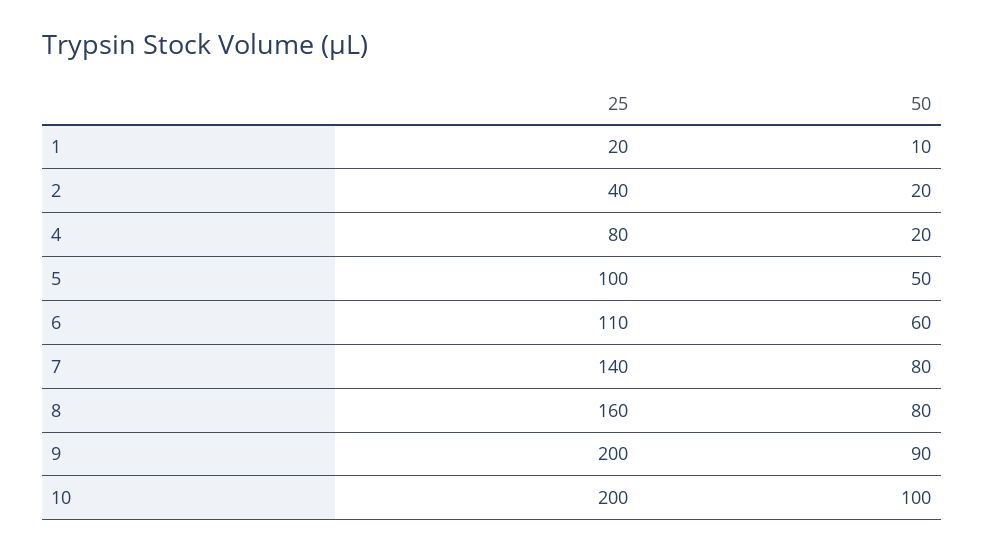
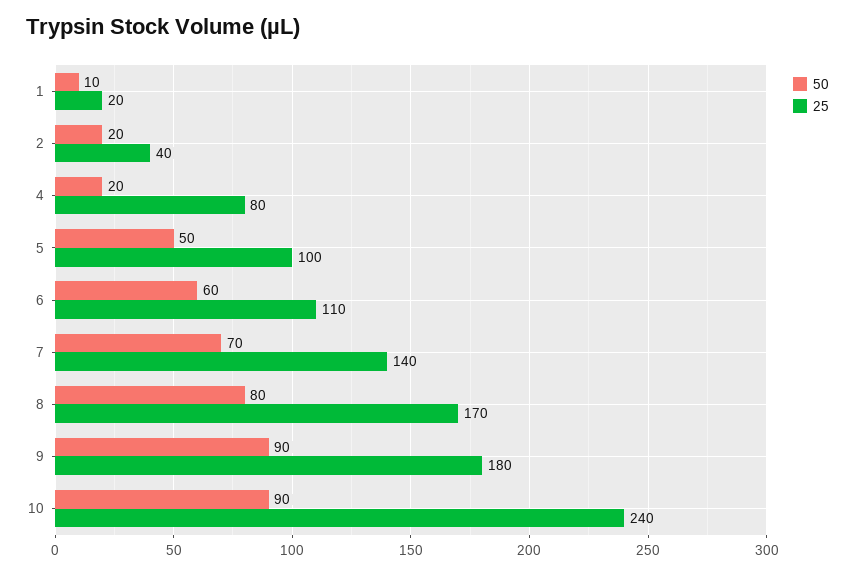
  {
    "25": {
      "1": 20,
      "2": 40,
      "4": 80,
      "5": 100,
      "6": 110,
      "7": 140,
-     "8": 160,
+     "8": 170,
-     "9": 200,
+     "9": 180,
-     "10": 200
+     "10": 240
    },
    "50": {
      "1": 10,
      "2": 20,
      "4": 20,
      "5": 50,
      "6": 60,
-     "7": 80,
+     "7": 70,
      "8": 80,
      "9": 90,
-     "10": 100
+     "10": 90
    }
  }

